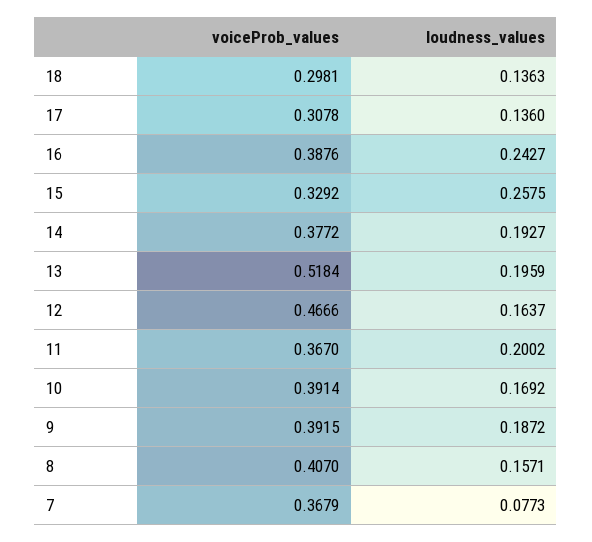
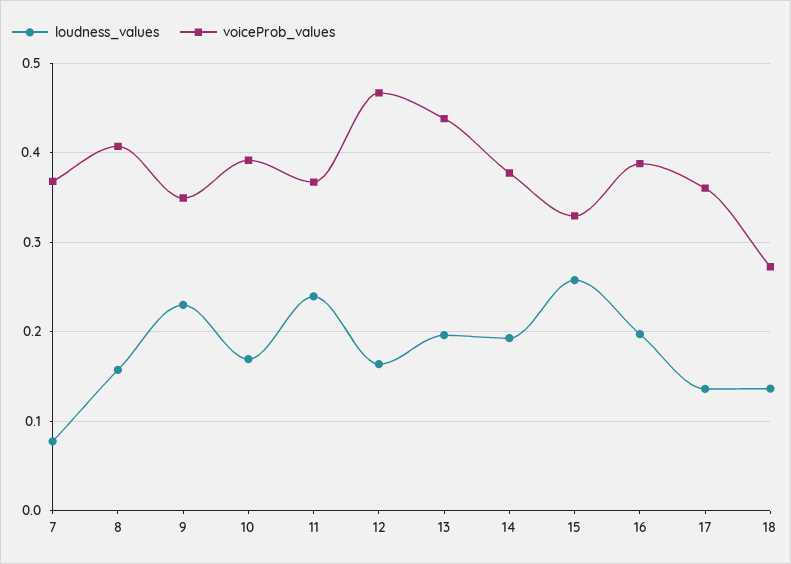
  {
    "voiceProb_values": {
-     "18": 0.2981,
+     "18": 0.27,
-     "17": 0.3078,
+     "17": 0.36,
      "16": 0.3876,
      "15": 0.3292,
      "14": 0.3772,
-     "13": 0.5184,
+     "13": 0.44,
      "12": 0.4666,
      "11": 0.367,
      "10": 0.3914,
-     "9": 0.3915,
+     "9": 0.35,
      "8": 0.407,
      "7": 0.3679
    },
    "loudness_values": {
      "18": 0.1363,
      "17": 0.136,
-     "16": 0.2427,
+     "16": 0.2,
      "15": 0.2575,
      "14": 0.1927,
      "13": 0.1959,
      "12": 0.1637,
-     "11": 0.2002,
+     "11": 0.24,
      "10": 0.1692,
-     "9": 0.1872,
+     "9": 0.23,
      "8": 0.1571,
      "7": 0.0773
    }
  }

